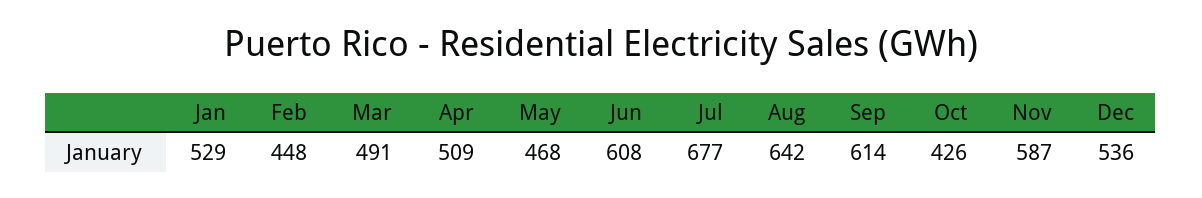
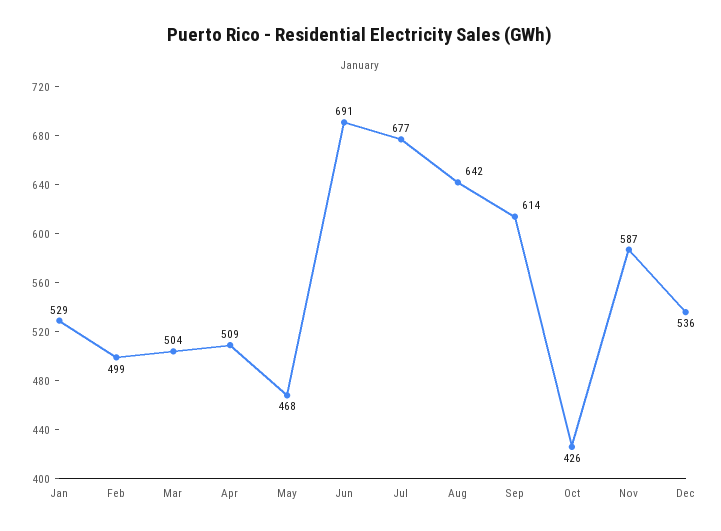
  {
    "Jan": 529,
-   "Feb": 448,
+   "Feb": 499,
-   "Mar": 491,
+   "Mar": 504,
    "Apr": 509,
    "May": 468,
-   "Jun": 608,
+   "Jun": 691,
    "Jul": 677,
    "Aug": 642,
    "Sep": 614,
    "Oct": 426,
    "Nov": 587,
    "Dec": 536
  }

